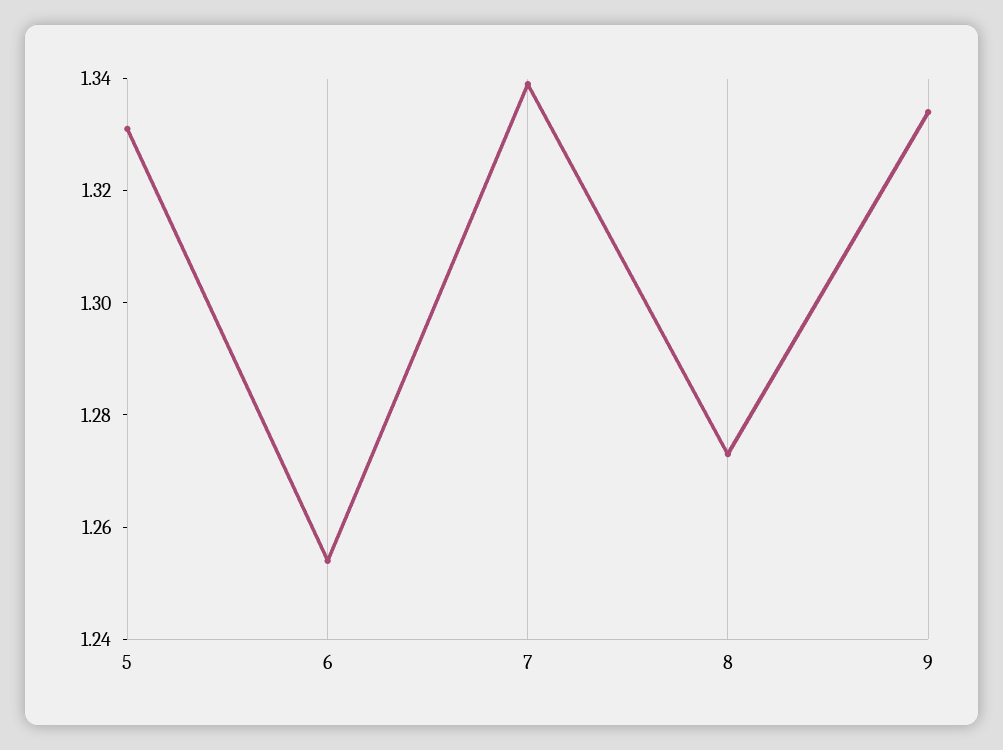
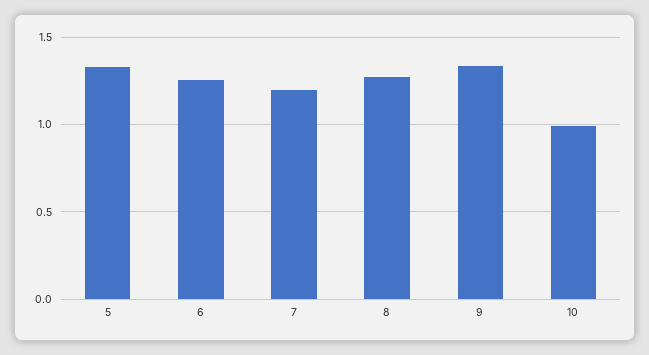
  {
    "5": 1.33,
    "6": 1.255,
-   "7": 1.34,
+   "7": 1.2,
    "8": 1.275,
-   "9": 1.335
+   "9": 1.335,
+   "10": 1
  }

